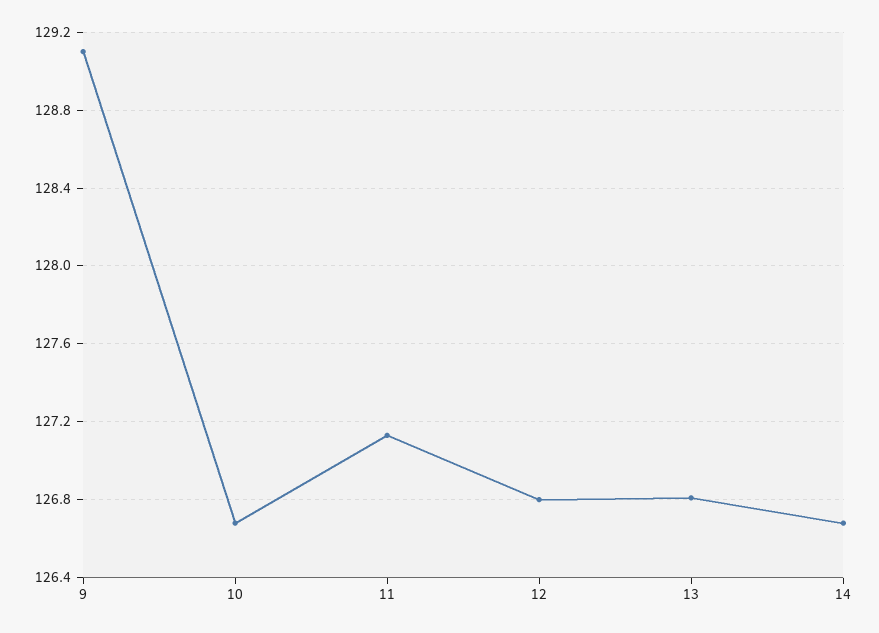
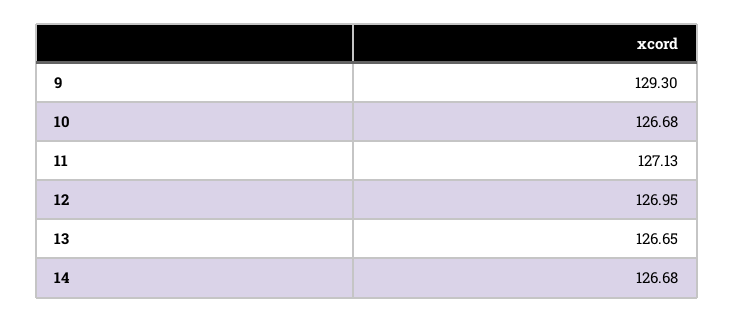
  {
-   "9": 129.1,
+   "9": 129.3,
    "10": 126.68,
    "11": 127.13,
-   "12": 126.8,
+   "12": 126.95,
-   "13": 126.8,
+   "13": 126.65,
    "14": 126.68
  }

